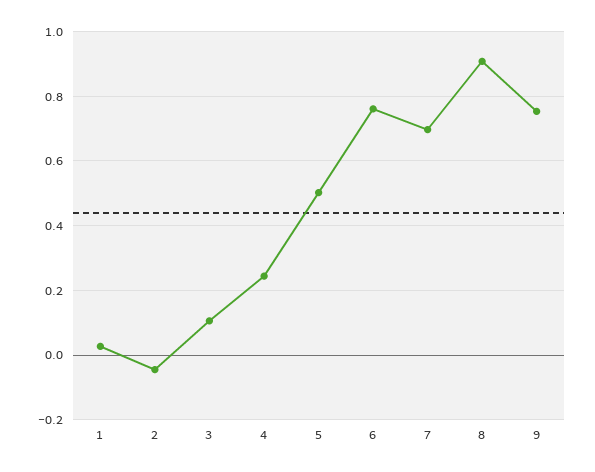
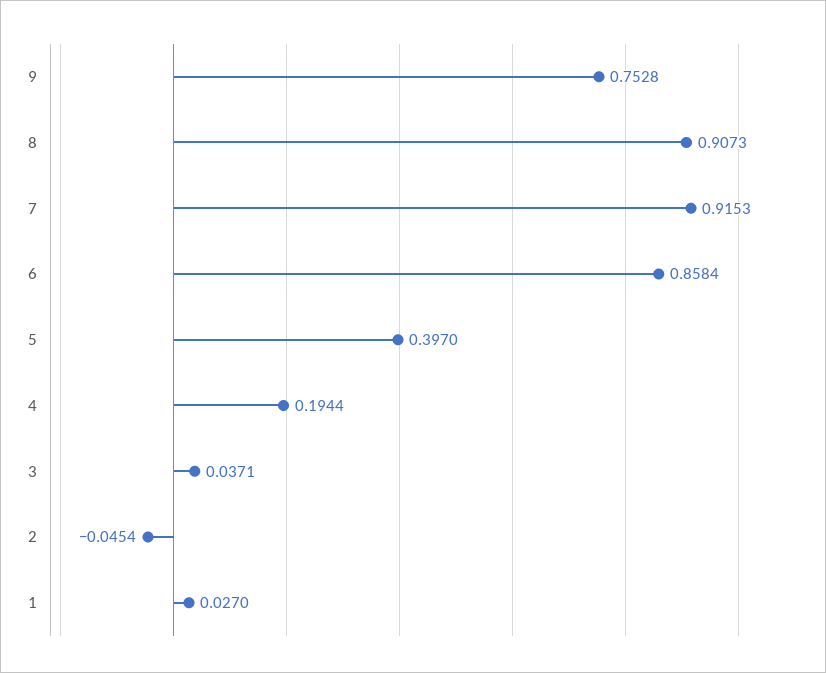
  {
    "1": 0.027,
    "2": -0.0454,
-   "3": 0.1,
+   "3": 0.0371,
-   "4": 0.24,
+   "4": 0.1944,
-   "5": 0.5,
+   "5": 0.397,
-   "6": 0.76,
+   "6": 0.8584,
-   "7": 0.7,
+   "7": 0.9153,
    "8": 0.9073,
    "9": 0.7528
  }

